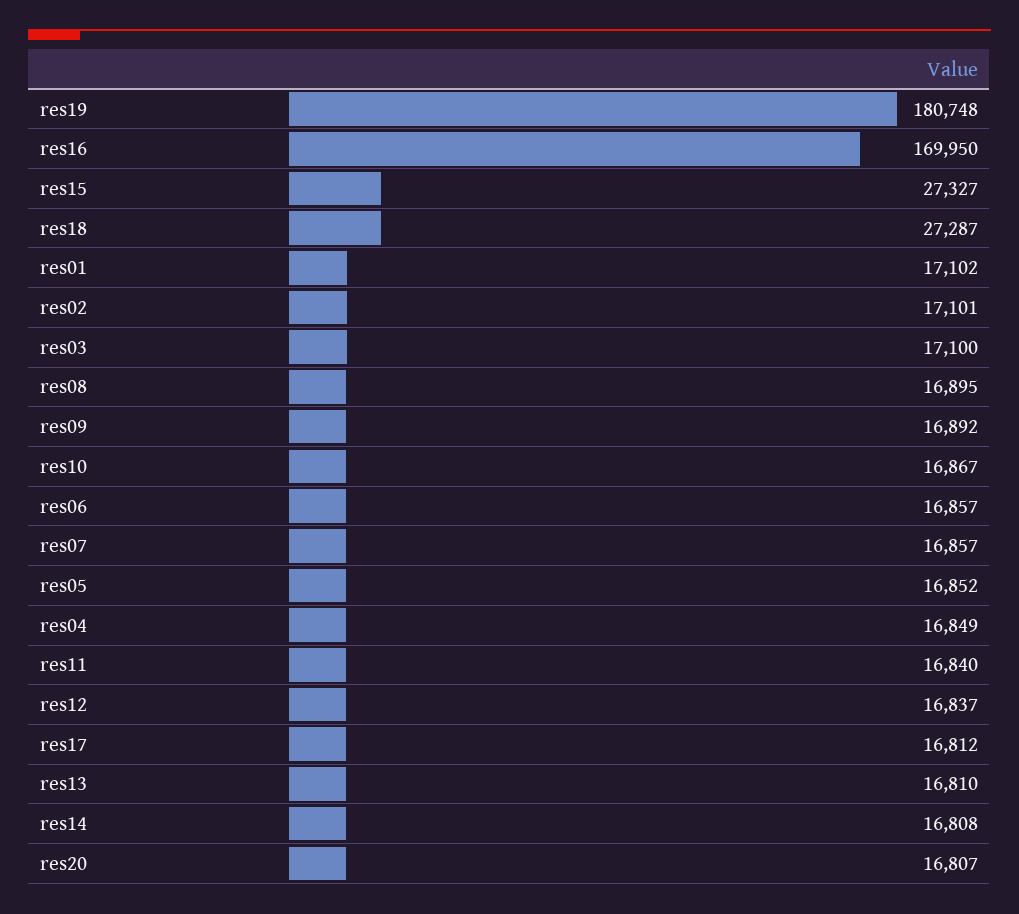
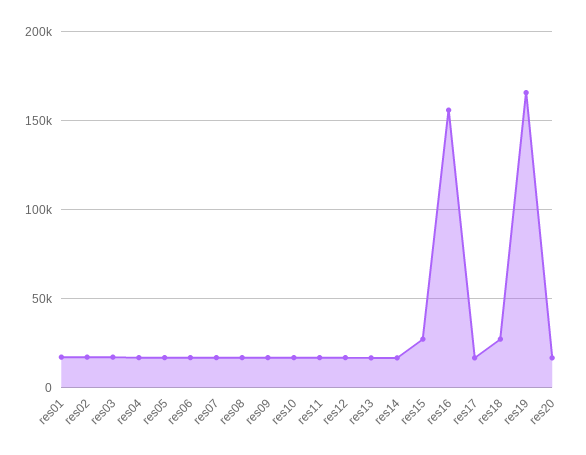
  {
-   "res19": 180748,
+   "res19": 165000,
-   "res16": 169950,
+   "res16": 155000,
    "res15": 27327,
    "res18": 27287,
    "res01": 17102,
    "res02": 17101,
    "res03": 17100,
    "res08": 16895,
    "res09": 16892,
    "res10": 16867,
    "res06": 16857,
    "res07": 16857,
    "res05": 16852,
    "res04": 16849,
    "res11": 16840,
    "res12": 16837,
    "res17": 16812,
    "res13": 16810,
    "res14": 16808,
    "res20": 16807
  }

